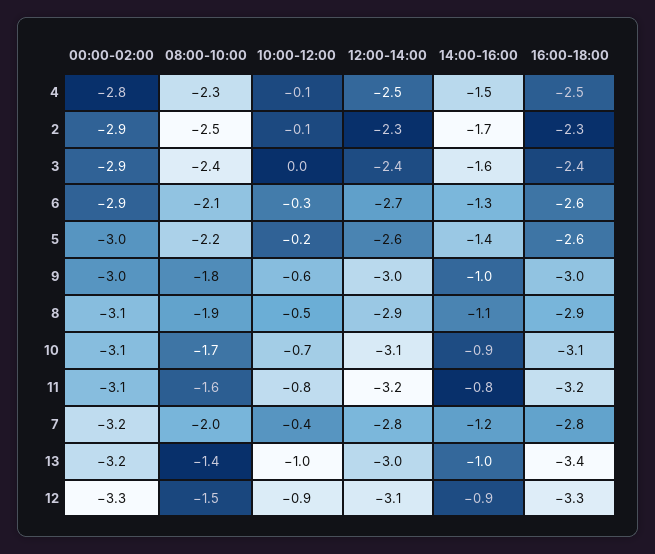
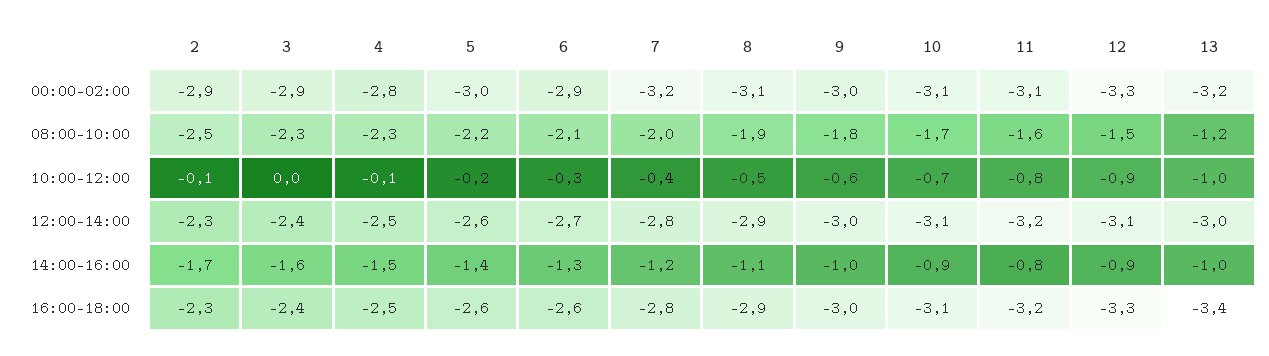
  {
    "00:00-02:00": {
      "4": -2.8,
      "2": -2.9,
      "3": -2.9,
      "6": -2.9,
      "5": -3,
      "9": -3,
      "8": -3.1,
      "10": -3.1,
      "11": -3.1,
      "7": -3.2,
      "13": -3.2,
      "12": -3.3
    },
    "08:00-10:00": {
      "4": -2.3,
      "2": -2.5,
-     "3": -2.4,
+     "3": -2.3,
      "6": -2.1,
      "5": -2.2,
      "9": -1.8,
      "8": -1.9,
      "10": -1.7,
      "11": -1.6,
      "7": -2,
-     "13": -1.4,
+     "13": -1.2,
      "12": -1.5
    },
    "10:00-12:00": {
      "4": -0.1,
      "2": -0.1,
      "3": 0,
      "6": -0.3,
      "5": -0.2,
      "9": -0.6,
      "8": -0.5,
      "10": -0.7,
      "11": -0.8,
      "7": -0.4,
      "13": -1,
      "12": -0.9
    },
    "12:00-14:00": {
      "4": -2.5,
      "2": -2.3,
      "3": -2.4,
      "6": -2.7,
      "5": -2.6,
      "9": -3,
      "8": -2.9,
      "10": -3.1,
      "11": -3.2,
      "7": -2.8,
      "13": -3,
      "12": -3.1
    },
    "14:00-16:00": {
      "4": -1.5,
      "2": -1.7,
      "3": -1.6,
      "6": -1.3,
      "5": -1.4,
      "9": -1,
      "8": -1.1,
      "10": -0.9,
      "11": -0.8,
      "7": -1.2,
      "13": -1,
      "12": -0.9
    },
    "16:00-18:00": {
      "4": -2.5,
      "2": -2.3,
      "3": -2.4,
      "6": -2.6,
      "5": -2.6,
      "9": -3,
      "8": -2.9,
      "10": -3.1,
      "11": -3.2,
      "7": -2.8,
      "13": -3.4,
      "12": -3.3
    }
  }

